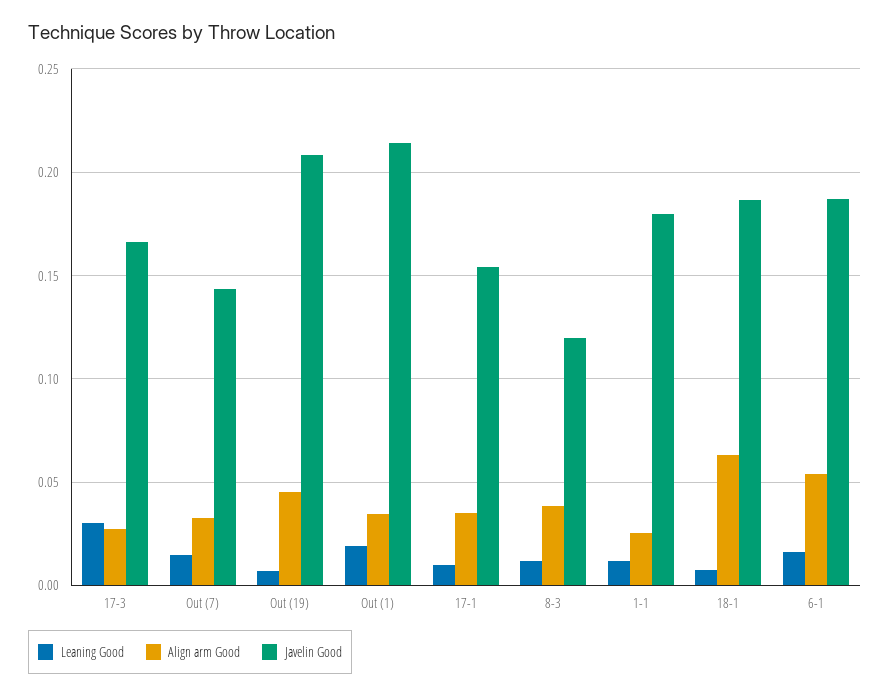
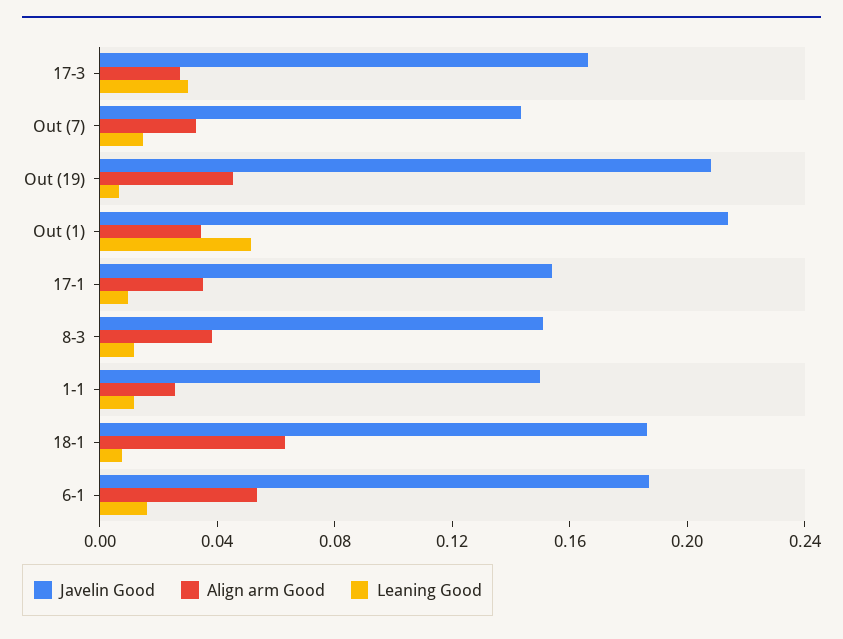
  {
    "Leaning Good": {
      "17-3": 0.03,
      "Out (7)": 0.015,
      "Out (19)": 0.005,
-     "Out (1)": 0.02,
+     "Out (1)": 0.05,
      "17-1": 0.01,
      "8-3": 0.01,
      "1-1": 0.01,
      "18-1": 0.01,
      "6-1": 0.015
    },
    "Align arm Good": {
      "17-3": 0.025,
      "Out (7)": 0.035,
      "Out (19)": 0.045,
      "Out (1)": 0.035,
      "17-1": 0.035,
      "8-3": 0.04,
      "1-1": 0.025,
      "18-1": 0.065,
      "6-1": 0.055
    },
    "Javelin Good": {
      "17-3": 0.165,
      "Out (7)": 0.145,
      "Out (19)": 0.21,
      "Out (1)": 0.215,
      "17-1": 0.155,
-     "8-3": 0.12,
+     "8-3": 0.15,
-     "1-1": 0.18,
+     "1-1": 0.15,
      "18-1": 0.185,
      "6-1": 0.185
    }
  }

